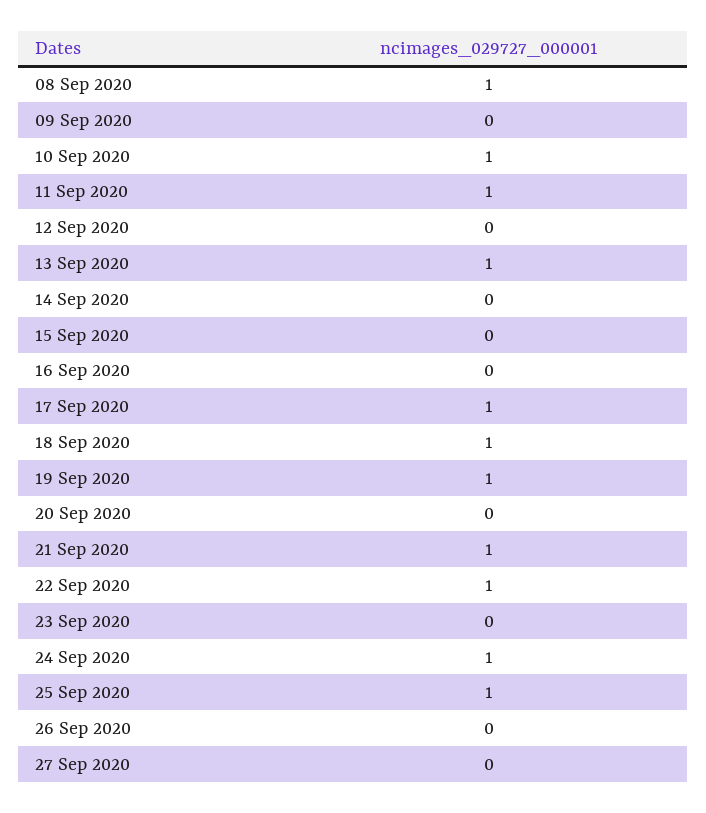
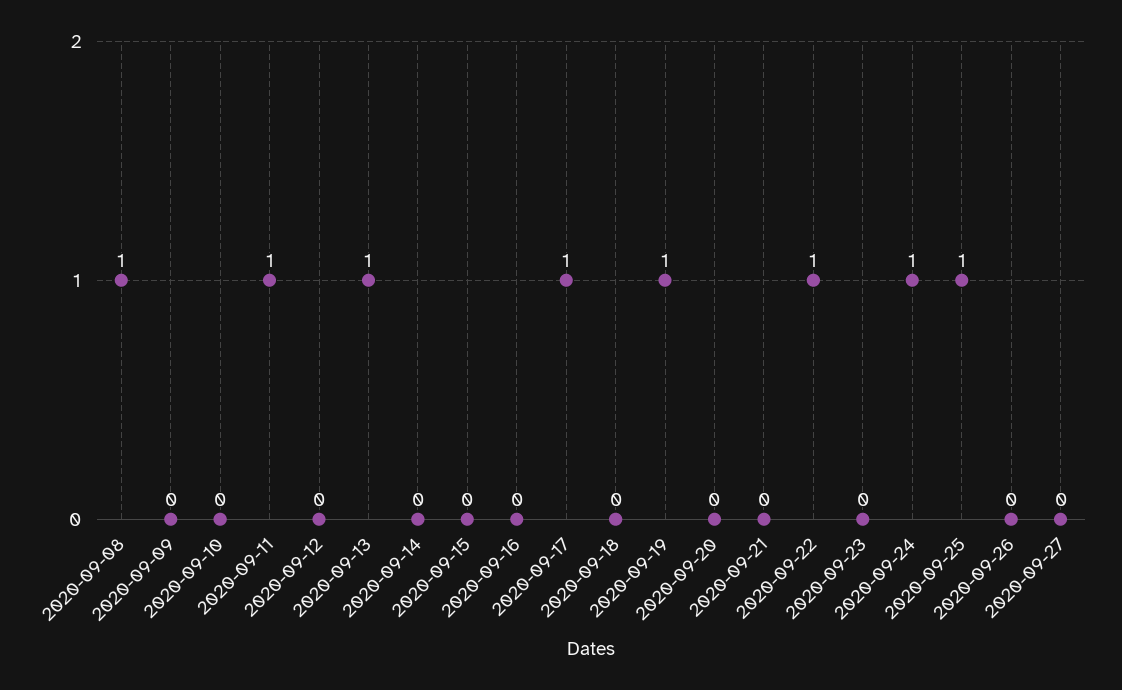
  {
    "08 Sep 2020": 1,
    "09 Sep 2020": 0,
-   "10 Sep 2020": 1,
+   "10 Sep 2020": 0,
    "11 Sep 2020": 1,
    "12 Sep 2020": 0,
    "13 Sep 2020": 1,
    "14 Sep 2020": 0,
    "15 Sep 2020": 0,
    "16 Sep 2020": 0,
    "17 Sep 2020": 1,
-   "18 Sep 2020": 1,
+   "18 Sep 2020": 0,
    "19 Sep 2020": 1,
    "20 Sep 2020": 0,
-   "21 Sep 2020": 1,
+   "21 Sep 2020": 0,
    "22 Sep 2020": 1,
    "23 Sep 2020": 0,
    "24 Sep 2020": 1,
    "25 Sep 2020": 1,
    "26 Sep 2020": 0,
    "27 Sep 2020": 0
  }

